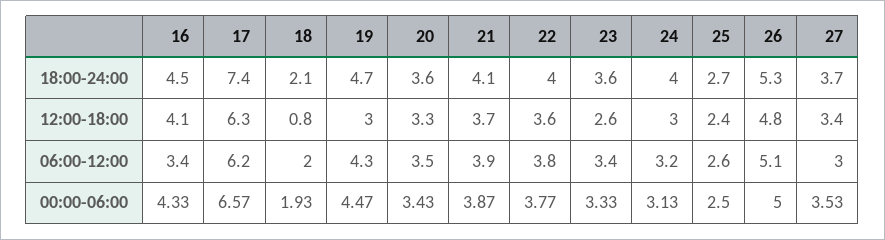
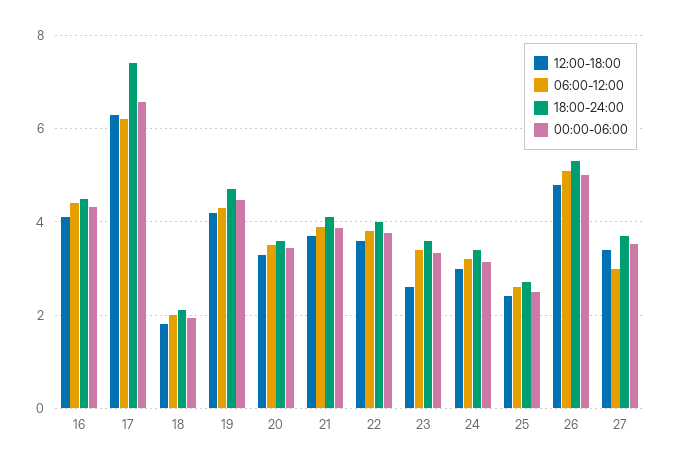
  {
    "18:00-24:00": {
      "16": 4.5,
      "17": 7.4,
      "18": 2.1,
      "19": 4.7,
      "20": 3.6,
      "21": 4.1,
      "22": 4,
      "23": 3.6,
-     "24": 4,
+     "24": 3.4,
      "25": 2.7,
      "26": 5.3,
      "27": 3.7
    },
    "12:00-18:00": {
      "16": 4.1,
      "17": 6.3,
-     "18": 0.8,
+     "18": 1.8,
-     "19": 3,
+     "19": 4.2,
      "20": 3.3,
      "21": 3.7,
      "22": 3.6,
      "23": 2.6,
      "24": 3,
      "25": 2.4,
      "26": 4.8,
      "27": 3.4
    },
    "06:00-12:00": {
-     "16": 3.4,
+     "16": 4.4,
      "17": 6.2,
      "18": 2,
      "19": 4.3,
      "20": 3.5,
      "21": 3.9,
      "22": 3.8,
      "23": 3.4,
      "24": 3.2,
      "25": 2.6,
      "26": 5.1,
      "27": 3
    },
    "00:00-06:00": {
      "16": 4.33,
      "17": 6.57,
      "18": 1.93,
      "19": 4.47,
      "20": 3.43,
      "21": 3.87,
      "22": 3.77,
      "23": 3.33,
      "24": 3.13,
      "25": 2.5,
      "26": 5,
      "27": 3.53
    }
  }

